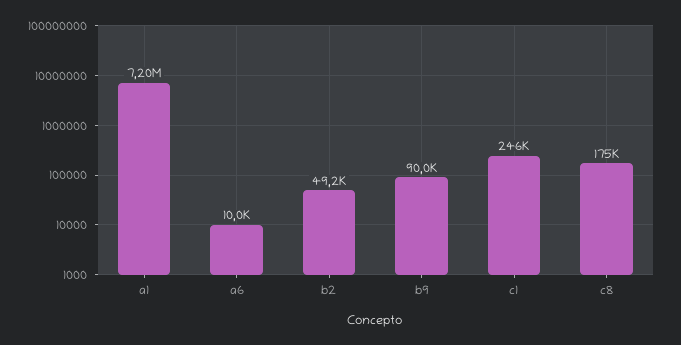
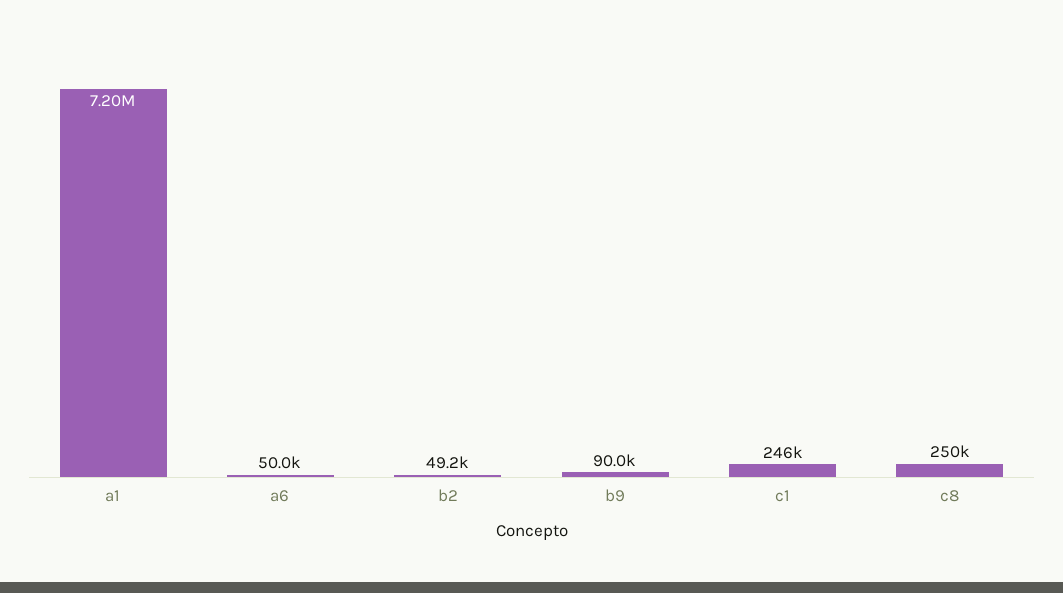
  {
    "a1": 7200000,
-   "a6": 10000,
+   "a6": 50000,
    "b2": 49200,
    "b9": 90000,
    "c1": 246000,
-   "c8": 175000
+   "c8": 250000
  }

